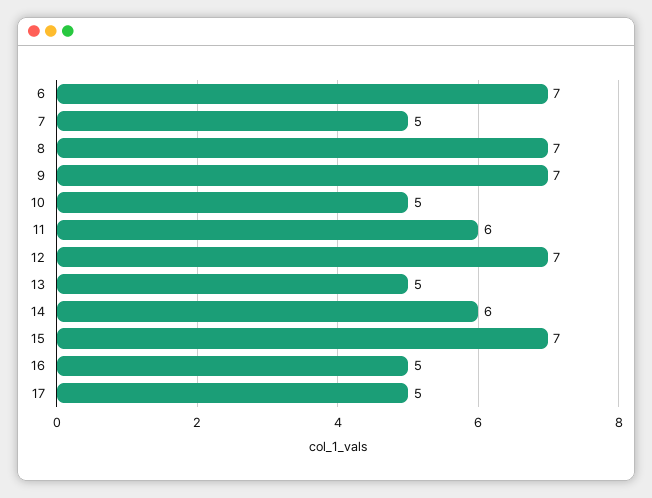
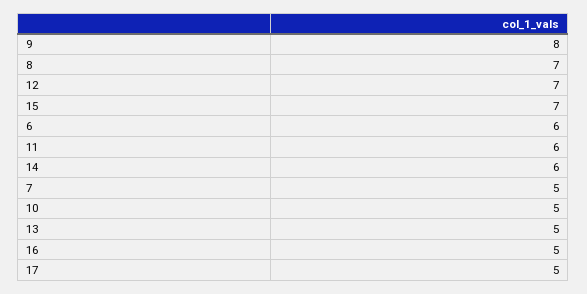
  {
-   "6": 7,
+   "6": 6,
    "7": 5,
    "8": 7,
-   "9": 7,
+   "9": 8,
    "10": 5,
    "11": 6,
    "12": 7,
    "13": 5,
    "14": 6,
    "15": 7,
    "16": 5,
    "17": 5
  }

